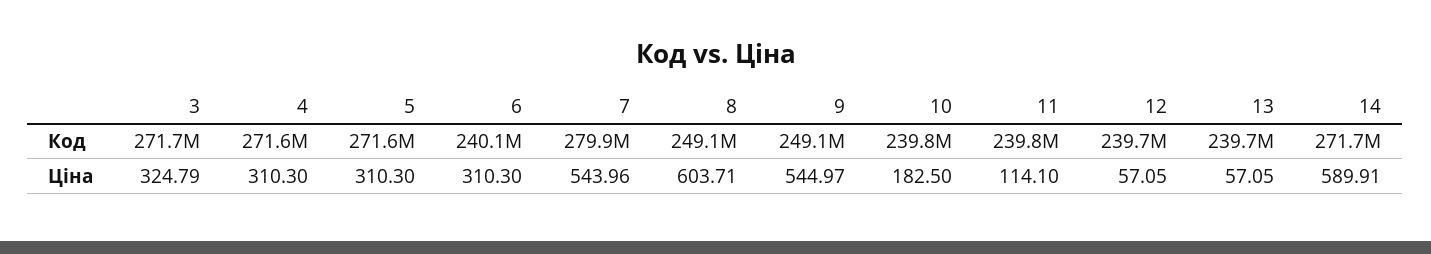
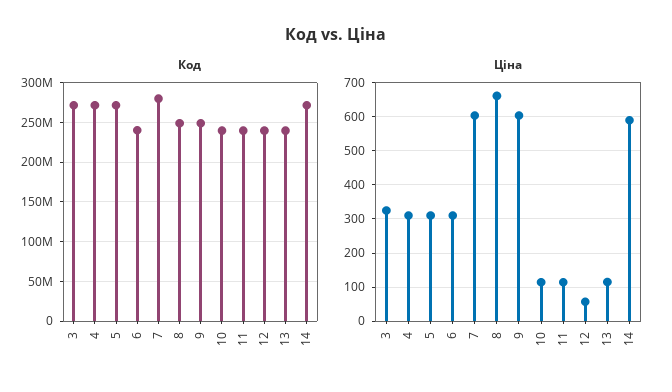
  {
    "Код": {
      "3": 271700000,
      "4": 271600000,
      "5": 271600000,
      "6": 240100000,
      "7": 279900000,
      "8": 249100000,
      "9": 249100000,
      "10": 239800000,
      "11": 239800000,
      "12": 239700000,
      "13": 239700000,
      "14": 271700000
    },
    "Ціна": {
      "3": 324.79,
      "4": 310.3,
      "5": 310.3,
      "6": 310.3,
-     "7": 543.96,
+     "7": 600,
-     "8": 603.71,
+     "8": 660,
-     "9": 544.97,
+     "9": 600,
-     "10": 182.5,
+     "10": 120,
      "11": 114.1,
      "12": 57.05,
-     "13": 57.05,
+     "13": 120,
      "14": 589.91
    }
  }

